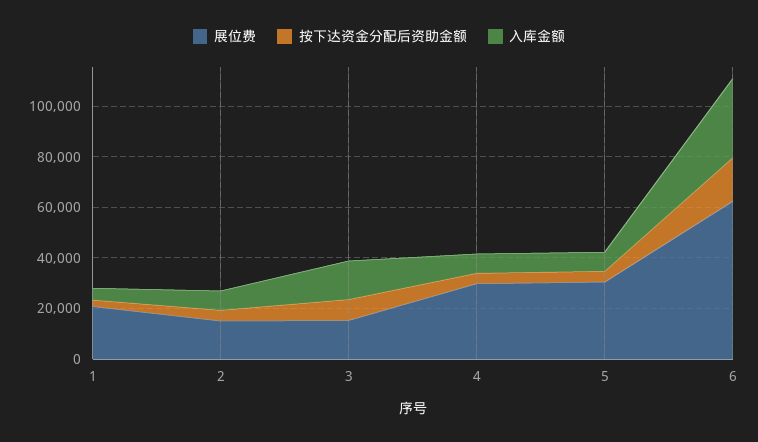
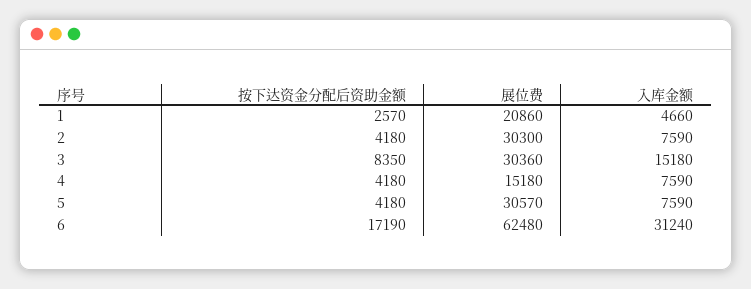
  {
    "展位费": {
      "1": 20860,
-     "2": 15000,
+     "2": 30300,
-     "3": 15000,
+     "3": 30360,
-     "4": 30000,
+     "4": 15180,
      "5": 30570,
      "6": 62480
    },
    "按下达资金分配后资助金额": {
      "1": 2570,
      "2": 4180,
      "3": 8350,
      "4": 4180,
      "5": 4180,
      "6": 17190
    },
    "入库金额": {
      "1": 4660,
      "2": 7590,
      "3": 15180,
      "4": 7590,
      "5": 7590,
      "6": 31240
    }
  }

